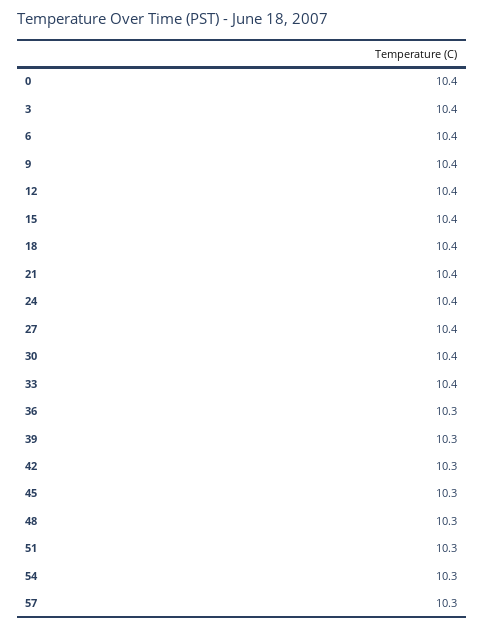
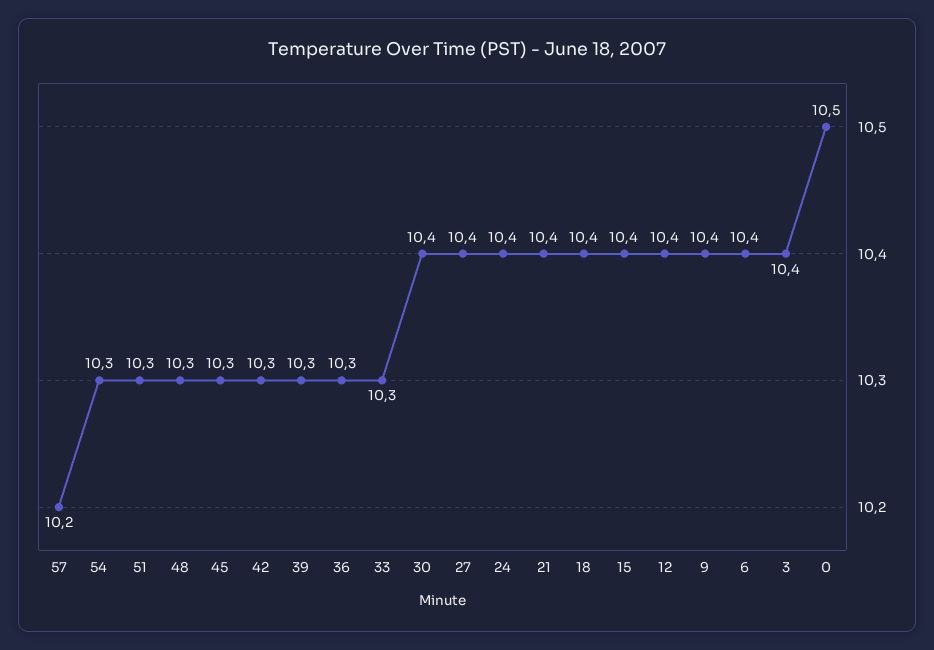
  {
-   "0": 10.4,
+   "0": 10.5,
    "3": 10.4,
    "6": 10.4,
    "9": 10.4,
    "12": 10.4,
    "15": 10.4,
    "18": 10.4,
    "21": 10.4,
    "24": 10.4,
    "27": 10.4,
    "30": 10.4,
-   "33": 10.4,
+   "33": 10.3,
    "36": 10.3,
    "39": 10.3,
    "42": 10.3,
    "45": 10.3,
    "48": 10.3,
    "51": 10.3,
    "54": 10.3,
-   "57": 10.3
+   "57": 10.2
  }

